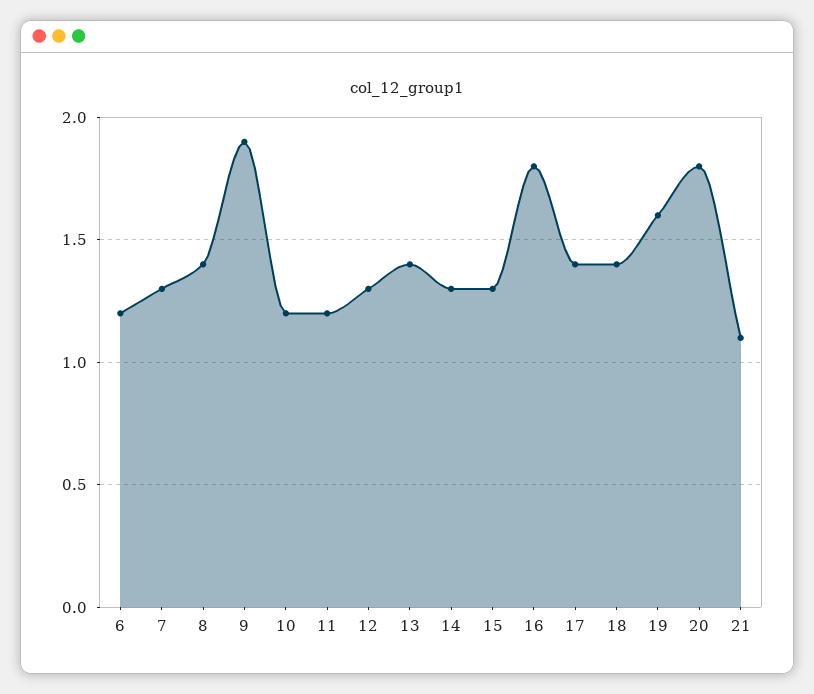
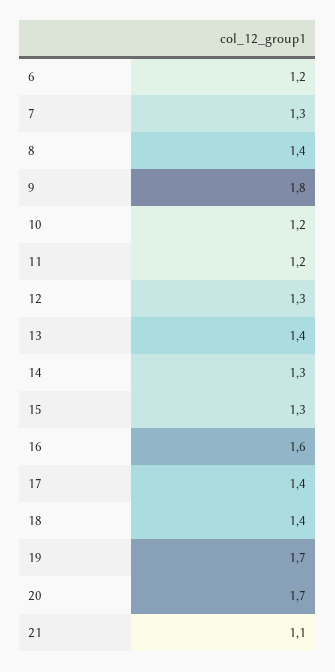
  {
    "6": 1.2,
    "7": 1.3,
    "8": 1.4,
-   "9": 1.9,
+   "9": 1.8,
    "10": 1.2,
    "11": 1.2,
    "12": 1.3,
    "13": 1.4,
    "14": 1.3,
    "15": 1.3,
-   "16": 1.8,
+   "16": 1.6,
    "17": 1.4,
    "18": 1.4,
-   "19": 1.6,
+   "19": 1.7,
-   "20": 1.8,
+   "20": 1.7,
    "21": 1.1
  }

